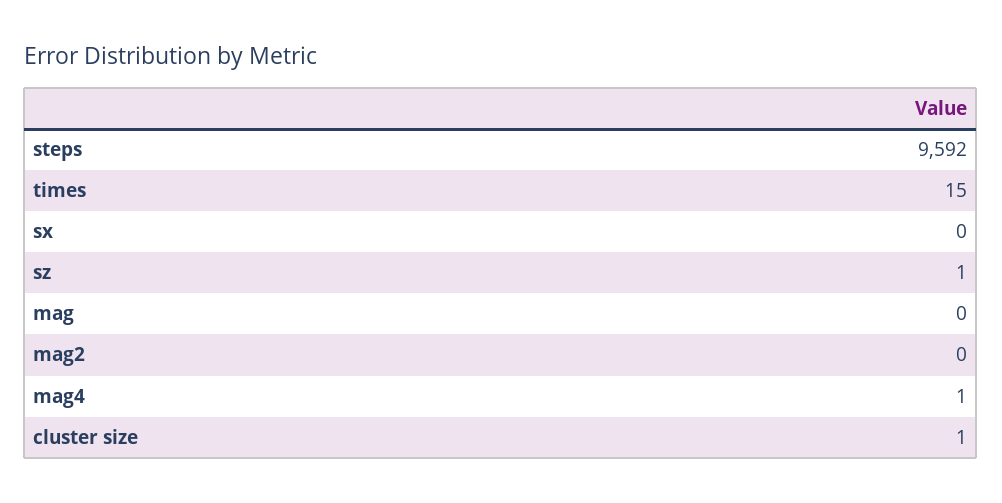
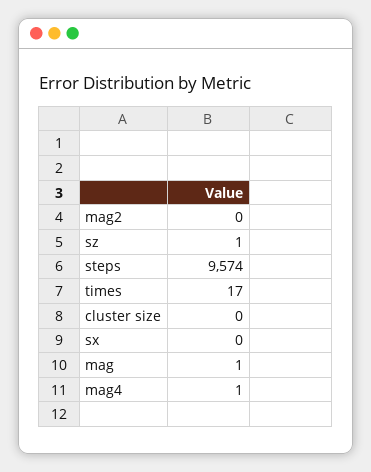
  {
-   "steps": 9592,
+   "steps": 9574,
-   "times": 15,
+   "times": 17,
    "sx": 0,
    "sz": 1,
-   "mag": 0,
+   "mag": 1,
    "mag2": 0,
    "mag4": 1,
-   "cluster size": 1
+   "cluster size": 0
  }

